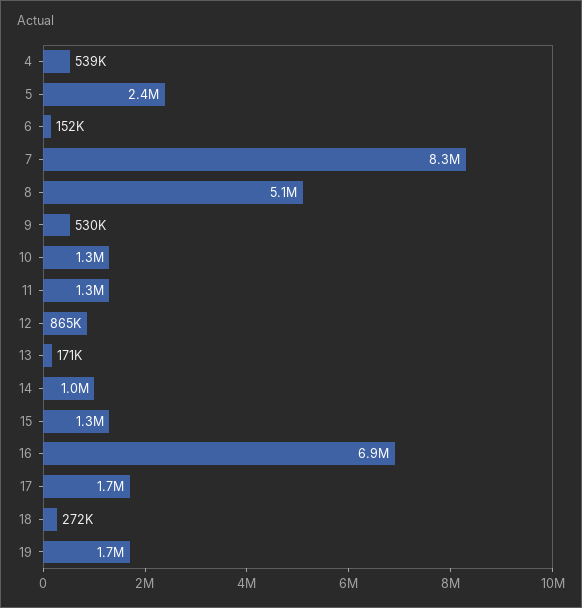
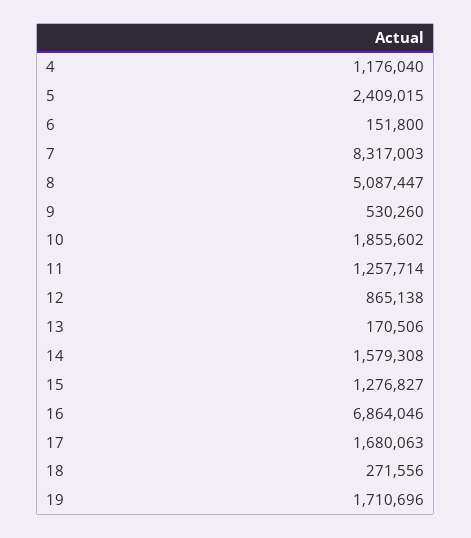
  {
-   "4": 539000,
+   "4": 1176040,
    "5": 2409015,
    "6": 151800,
    "7": 8317003,
    "8": 5087447,
    "9": 530260,
-   "10": 1300000,
+   "10": 1855602,
    "11": 1257714,
    "12": 865138,
    "13": 170506,
-   "14": 1000000,
+   "14": 1579308,
    "15": 1276827,
    "16": 6864046,
    "17": 1680063,
    "18": 271556,
    "19": 1710696
  }

